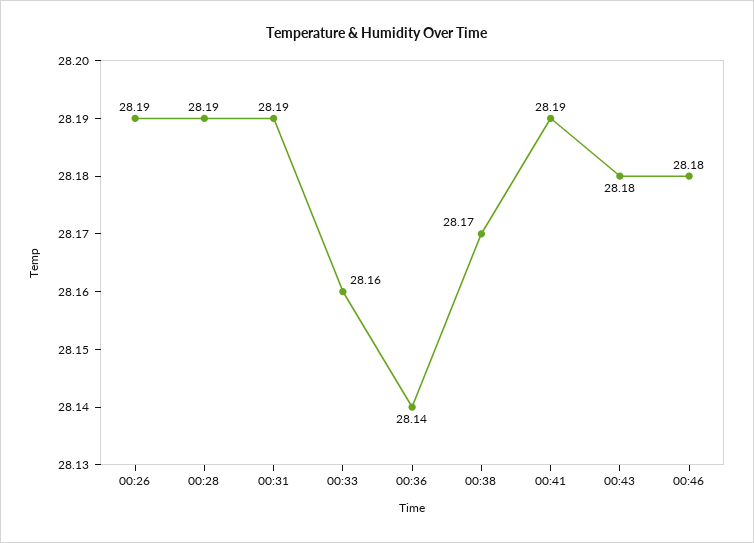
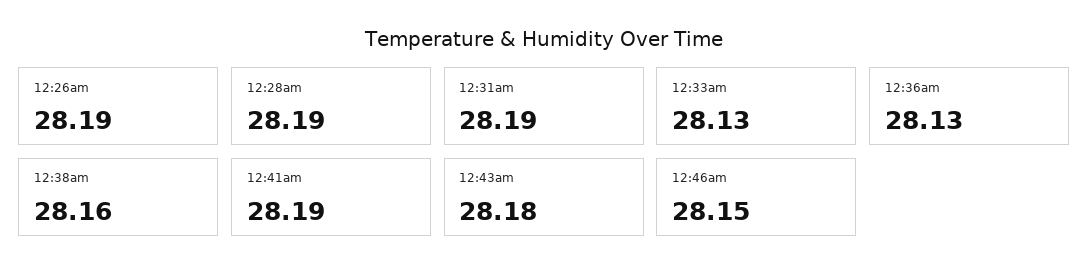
  {
    "00:26": 28.19,
    "00:28": 28.19,
    "00:31": 28.19,
-   "00:33": 28.16,
+   "00:33": 28.13,
-   "00:36": 28.14,
+   "00:36": 28.13,
-   "00:38": 28.17,
+   "00:38": 28.16,
    "00:41": 28.19,
    "00:43": 28.18,
-   "00:46": 28.18
+   "00:46": 28.15
  }

